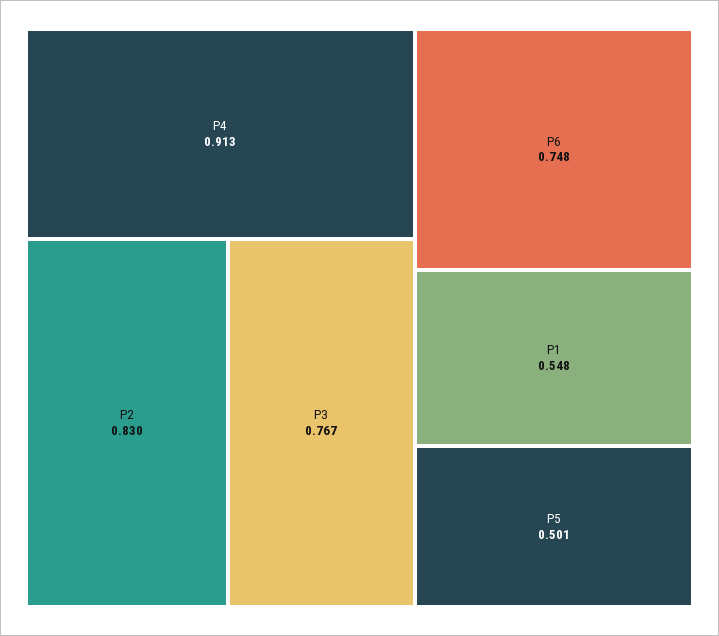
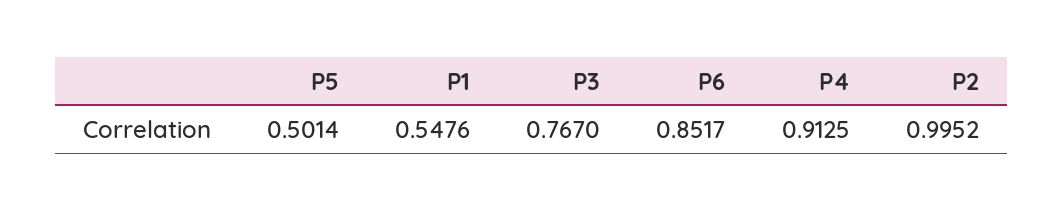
  {
    "P4": 0.9125,
-   "P2": 0.83,
+   "P2": 0.9952,
    "P3": 0.767,
-   "P6": 0.748,
+   "P6": 0.8517,
    "P1": 0.5476,
    "P5": 0.5014
  }

